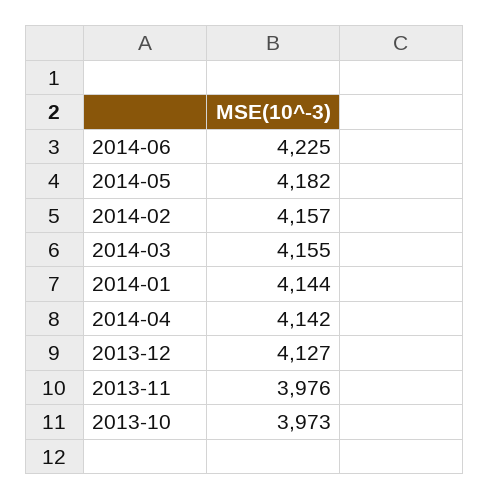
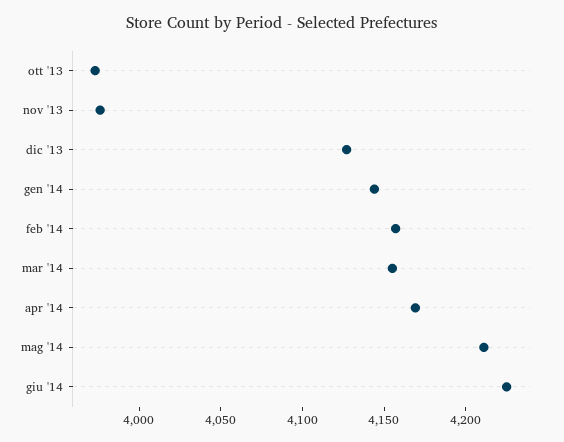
  {
    "2014-06": 4225,
-   "2014-05": 4182,
+   "2014-05": 4210,
    "2014-02": 4157,
    "2014-03": 4155,
    "2014-01": 4144,
-   "2014-04": 4142,
+   "2014-04": 4170,
    "2013-12": 4127,
    "2013-11": 3976,
    "2013-10": 3973
  }

